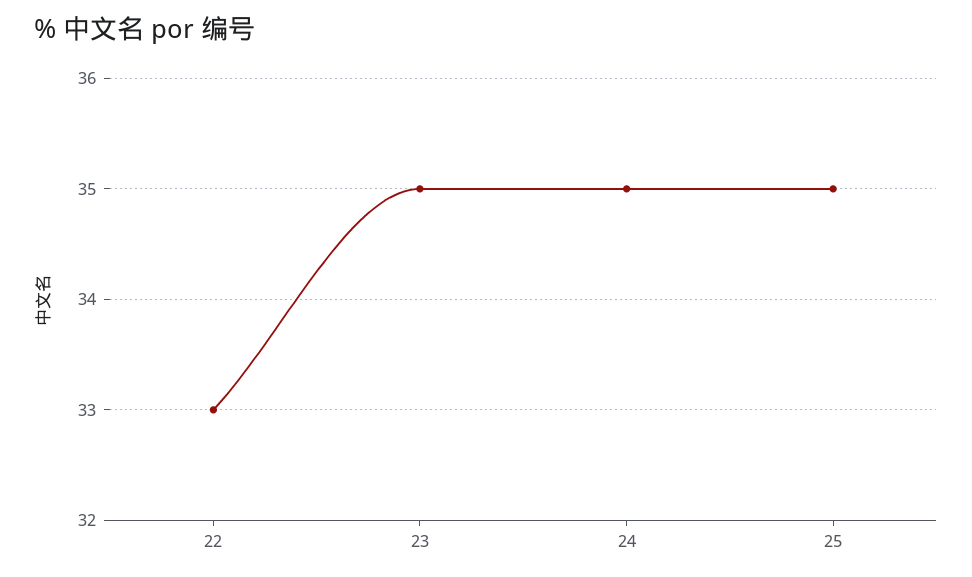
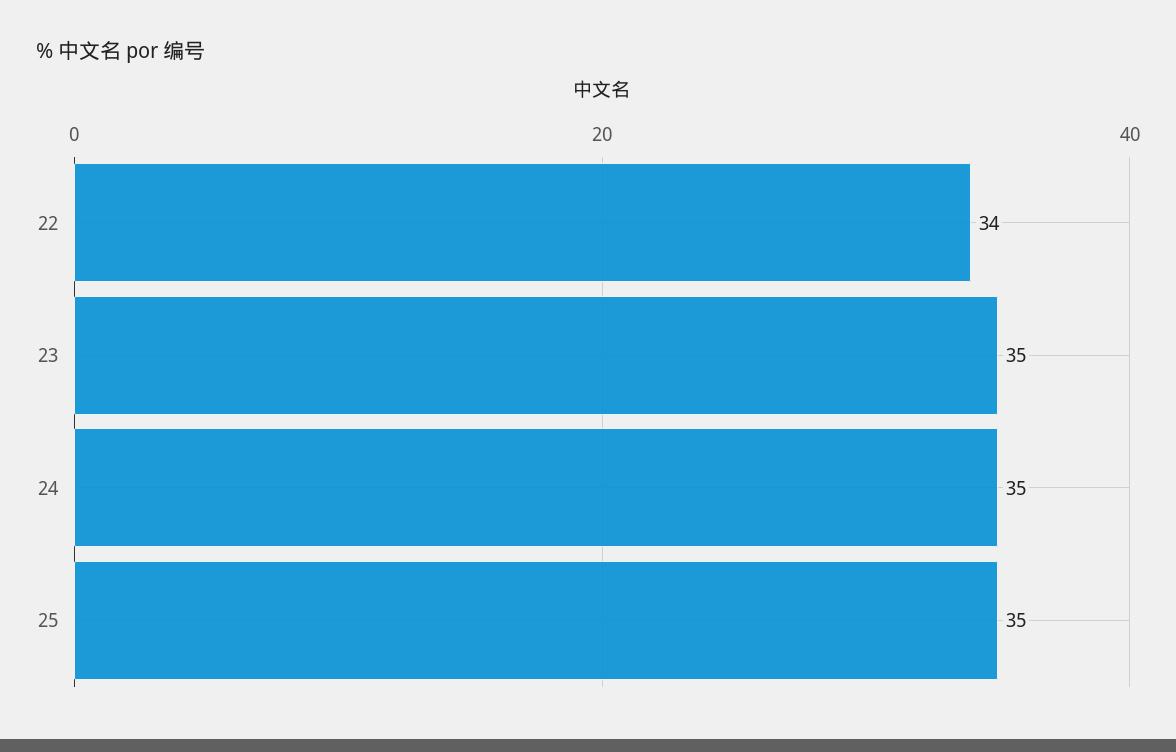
  {
-   "22": 33,
+   "22": 34,
    "23": 35,
    "24": 35,
    "25": 35
  }

